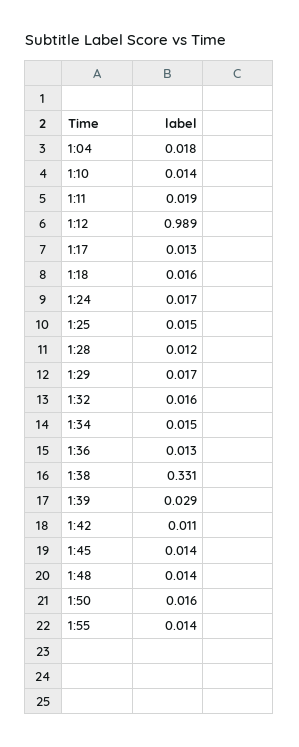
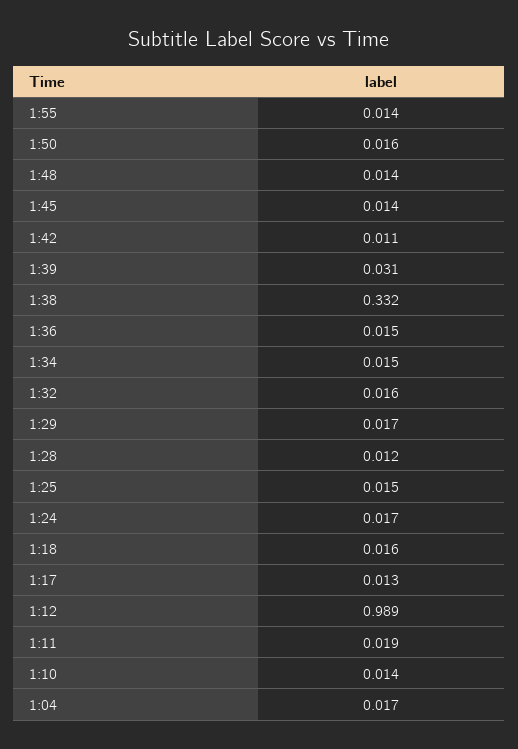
  {
-   "1:04": 0.018,
+   "1:04": 0.017,
    "1:10": 0.014,
    "1:11": 0.019,
    "1:12": 0.989,
    "1:17": 0.013,
    "1:18": 0.016,
    "1:24": 0.017,
    "1:25": 0.015,
    "1:28": 0.012,
    "1:29": 0.017,
    "1:32": 0.016,
    "1:34": 0.015,
-   "1:36": 0.013,
+   "1:36": 0.015,
-   "1:38": 0.331,
+   "1:38": 0.332,
-   "1:39": 0.029,
+   "1:39": 0.031,
    "1:42": 0.011,
    "1:45": 0.014,
    "1:48": 0.014,
    "1:50": 0.016,
    "1:55": 0.014
  }

